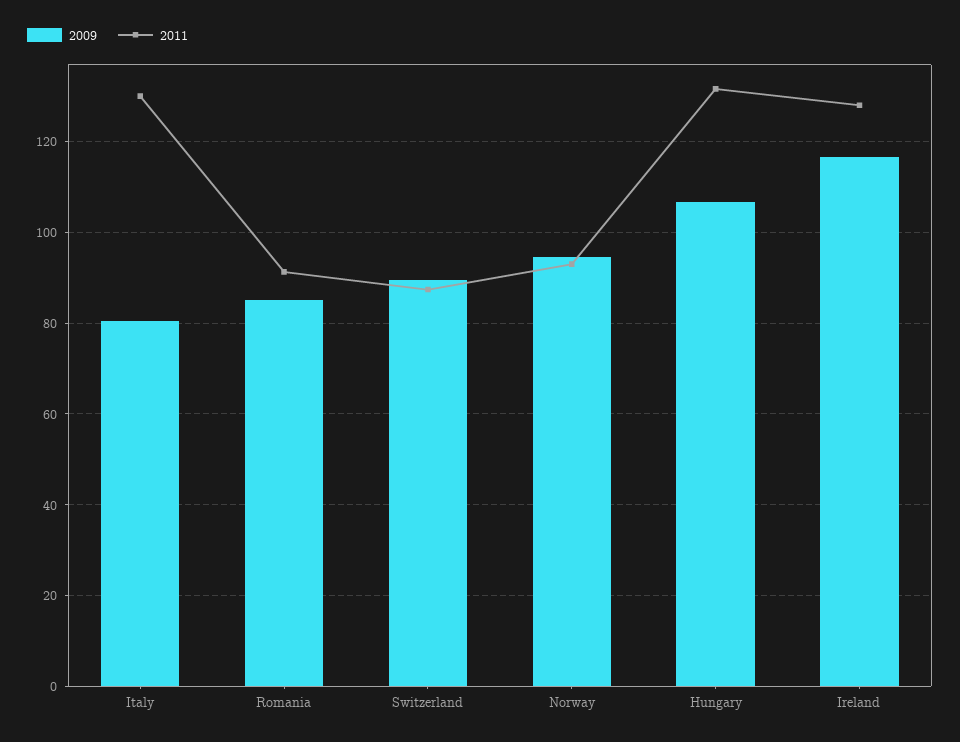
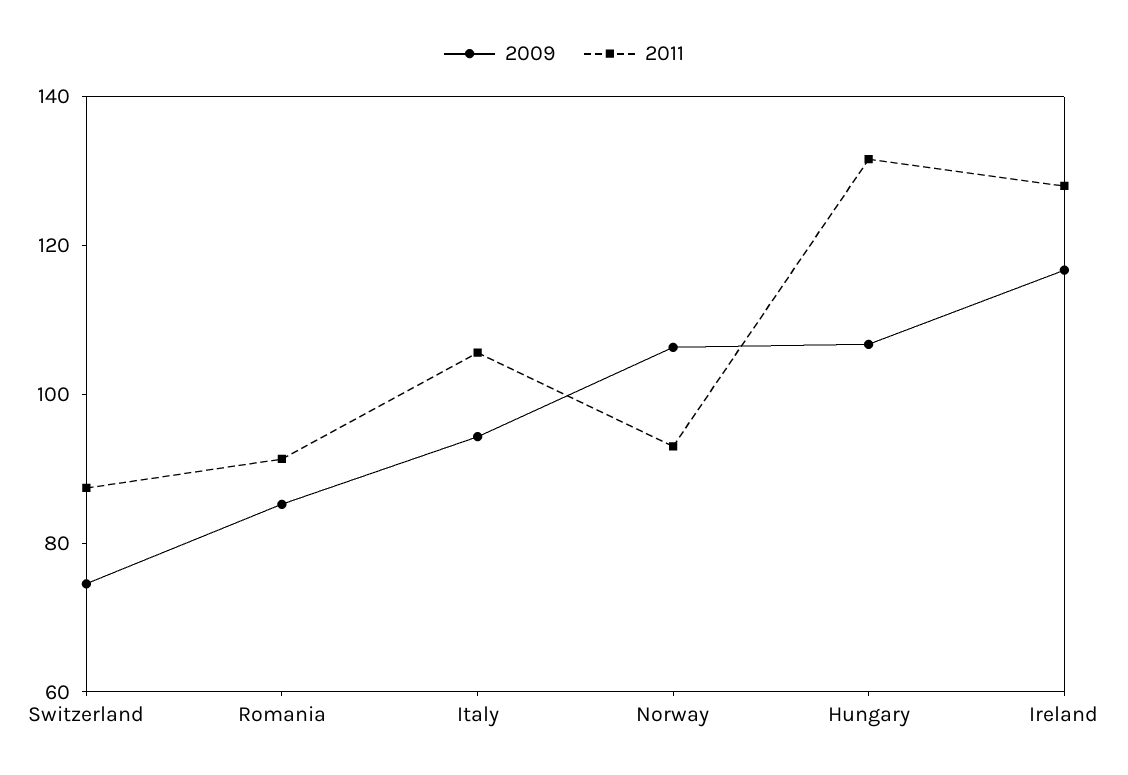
  {
    "2009": {
-     "Italy": 80,
+     "Italy": 95,
      "Romania": 86,
-     "Switzerland": 90,
+     "Switzerland": 75,
-     "Norway": 94,
+     "Norway": 105,
      "Hungary": 106,
      "Ireland": 116
    },
    "2011": {
-     "Italy": 130,
+     "Italy": 105,
      "Romania": 92,
      "Switzerland": 88,
      "Norway": 94,
      "Hungary": 132,
      "Ireland": 128
    }
  }

